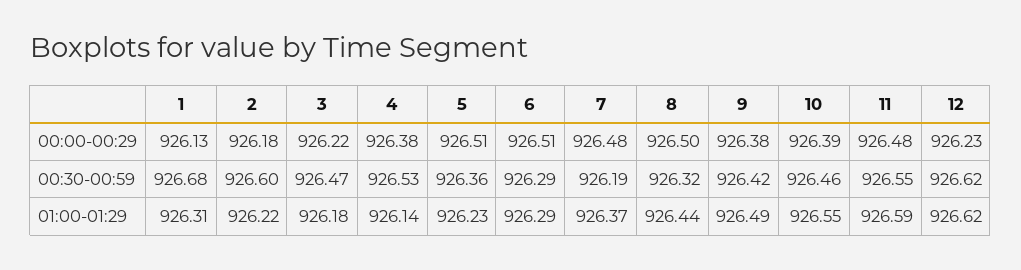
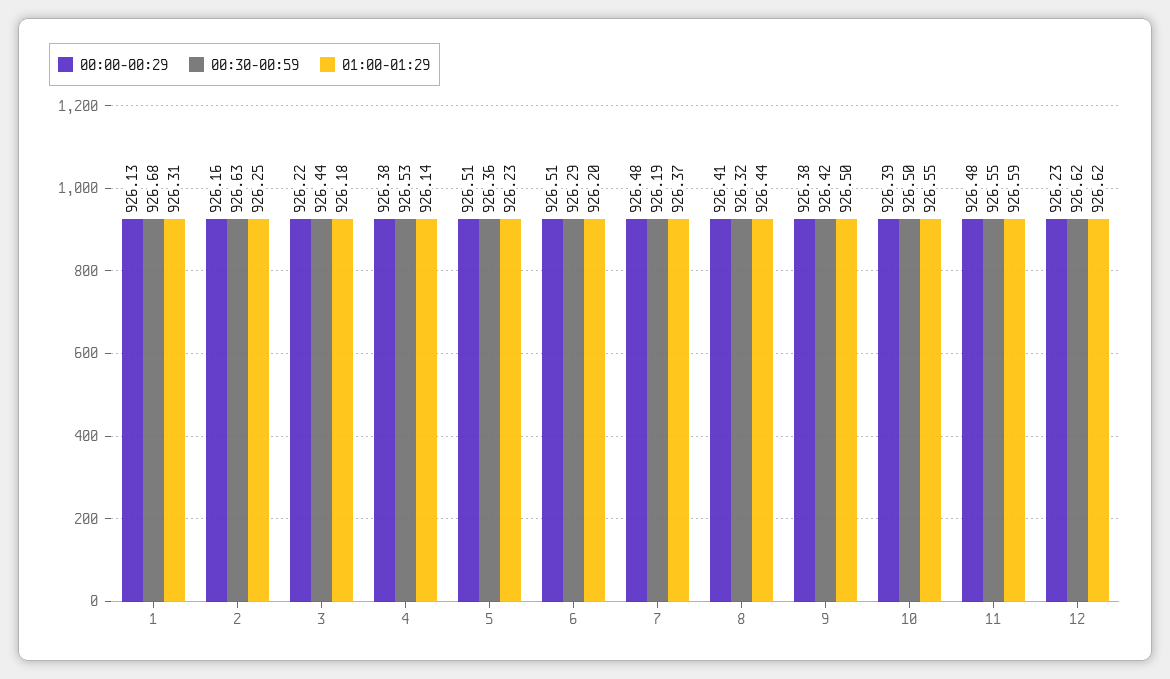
  {
    "00:00-00:29": {
      "1": 926.13,
-     "2": 926.18,
+     "2": 926.16,
      "3": 926.22,
      "4": 926.38,
      "5": 926.51,
      "6": 926.51,
      "7": 926.48,
-     "8": 926.5,
+     "8": 926.41,
      "9": 926.38,
      "10": 926.39,
      "11": 926.48,
      "12": 926.23
    },
    "00:30-00:59": {
      "1": 926.68,
-     "2": 926.6,
+     "2": 926.63,
-     "3": 926.47,
+     "3": 926.44,
      "4": 926.53,
      "5": 926.36,
      "6": 926.29,
      "7": 926.19,
      "8": 926.32,
      "9": 926.42,
-     "10": 926.46,
+     "10": 926.5,
      "11": 926.55,
      "12": 926.62
    },
    "01:00-01:29": {
      "1": 926.31,
-     "2": 926.22,
+     "2": 926.25,
      "3": 926.18,
      "4": 926.14,
      "5": 926.23,
-     "6": 926.29,
+     "6": 926.2,
      "7": 926.37,
      "8": 926.44,
-     "9": 926.49,
+     "9": 926.5,
      "10": 926.55,
      "11": 926.59,
      "12": 926.62
    }
  }

